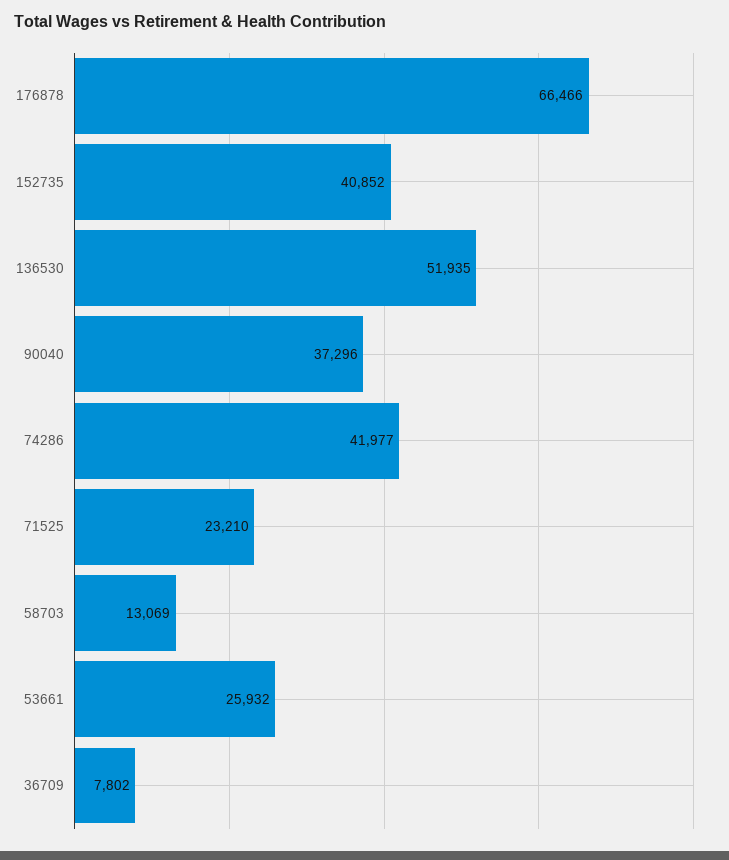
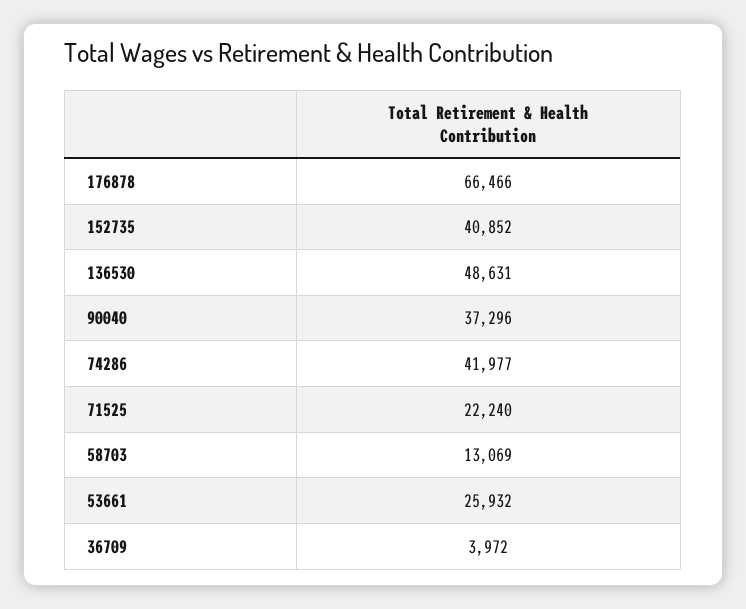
  {
    "176878": 66466,
    "152735": 40852,
-   "136530": 51935,
+   "136530": 48631,
    "90040": 37296,
    "74286": 41977,
-   "71525": 23210,
+   "71525": 22240,
    "58703": 13069,
    "53661": 25932,
-   "36709": 7802
+   "36709": 3972
  }

